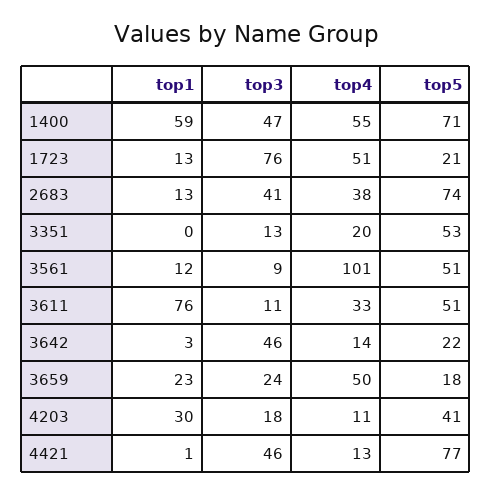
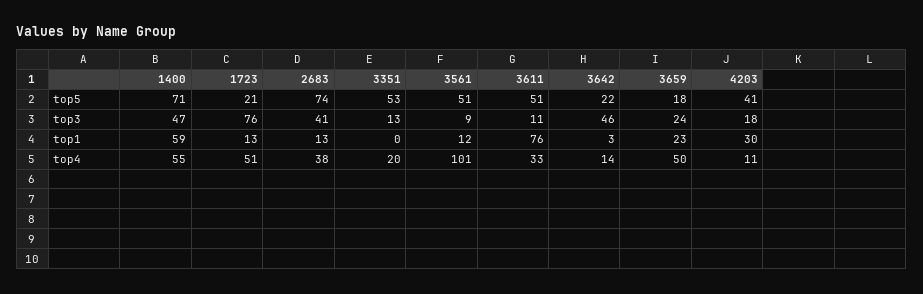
  {
    "top1": {
      "1400": 59,
      "1723": 13,
      "2683": 13,
      "3351": 0,
      "3561": 12,
      "3611": 76,
      "3642": 3,
      "3659": 23,
-     "4203": 30,
+     "4203": 30
-     "4421": 1
    },
    "top3": {
      "1400": 47,
      "1723": 76,
      "2683": 41,
      "3351": 13,
      "3561": 9,
      "3611": 11,
      "3642": 46,
      "3659": 24,
-     "4203": 18,
+     "4203": 18
-     "4421": 46
    },
    "top4": {
      "1400": 55,
      "1723": 51,
      "2683": 38,
      "3351": 20,
      "3561": 101,
      "3611": 33,
      "3642": 14,
      "3659": 50,
-     "4203": 11,
+     "4203": 11
-     "4421": 13
    },
    "top5": {
      "1400": 71,
      "1723": 21,
      "2683": 74,
      "3351": 53,
      "3561": 51,
      "3611": 51,
      "3642": 22,
      "3659": 18,
-     "4203": 41,
+     "4203": 41
-     "4421": 77
    }
  }

